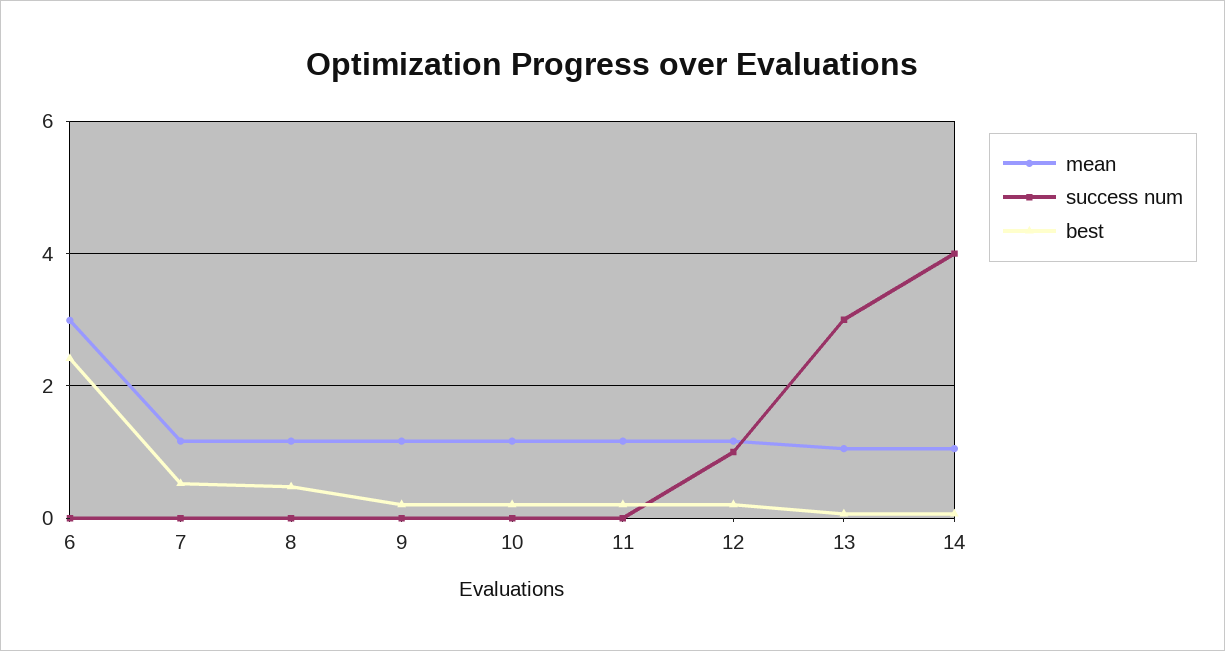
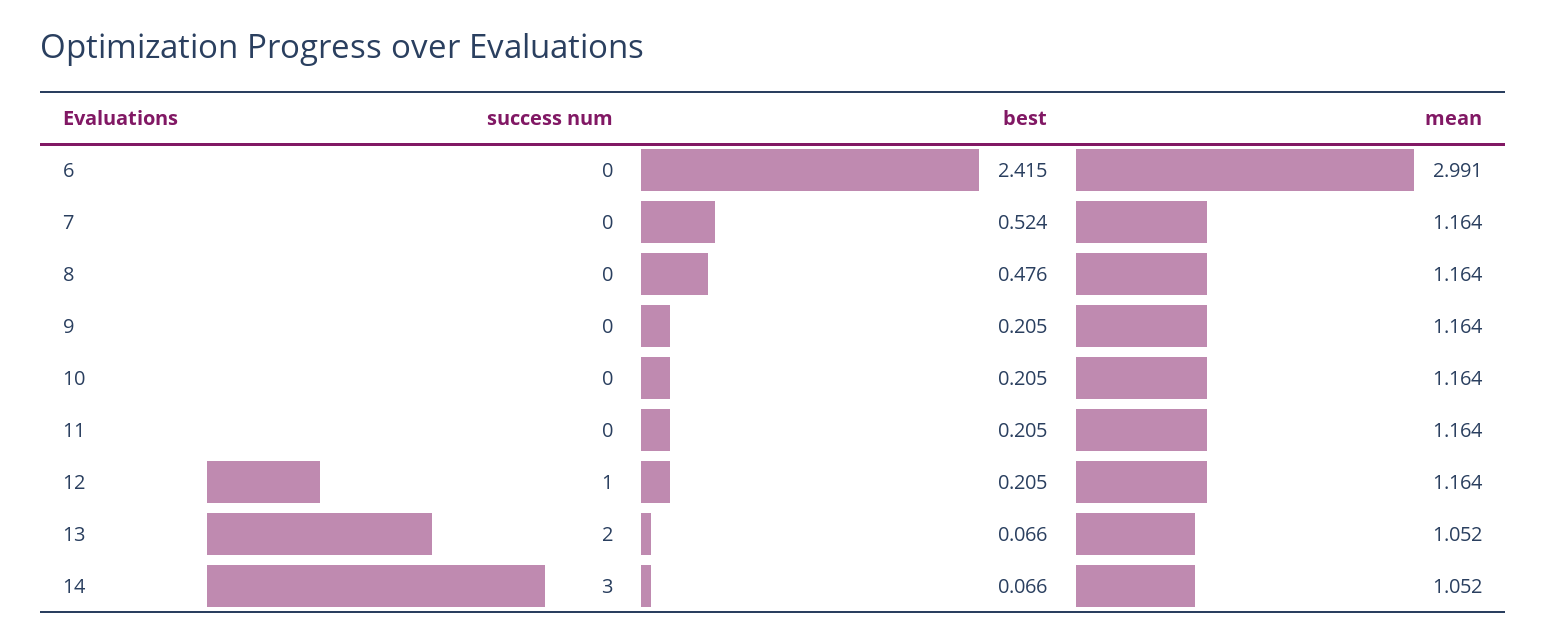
  {
    "mean": {
      "6": 2.991,
      "7": 1.164,
      "8": 1.164,
      "9": 1.164,
      "10": 1.164,
      "11": 1.164,
      "12": 1.164,
      "13": 1.052,
      "14": 1.052
    },
    "success num": {
      "6": 0,
      "7": 0,
      "8": 0,
      "9": 0,
      "10": 0,
      "11": 0,
      "12": 1,
-     "13": 3,
+     "13": 2,
-     "14": 4
+     "14": 3
    },
    "best": {
      "6": 2.415,
      "7": 0.524,
      "8": 0.476,
      "9": 0.205,
      "10": 0.205,
      "11": 0.205,
      "12": 0.205,
      "13": 0.066,
      "14": 0.066
    }
  }

